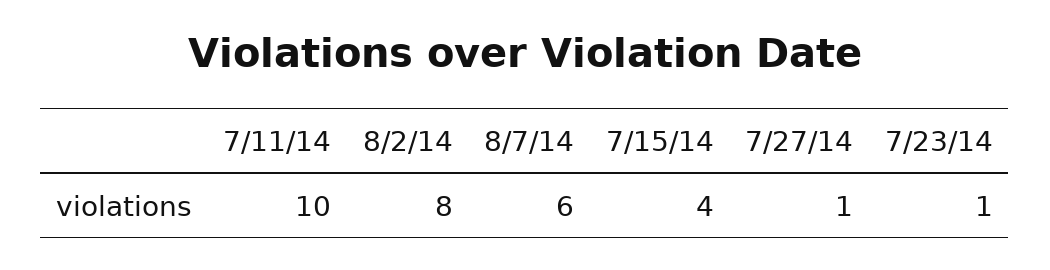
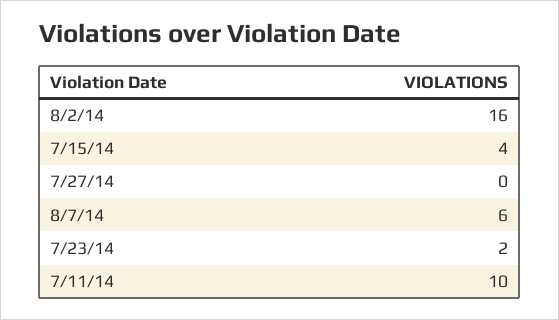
  {
    "7/11/14": 10,
-   "8/2/14": 8,
+   "8/2/14": 16,
    "8/7/14": 6,
    "7/15/14": 4,
-   "7/27/14": 1,
+   "7/27/14": 0,
-   "7/23/14": 1
+   "7/23/14": 2
  }

